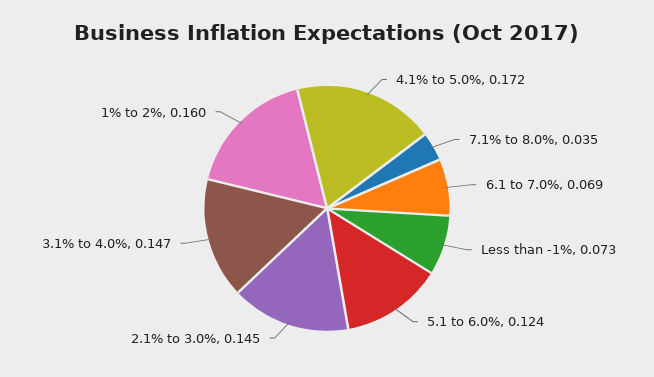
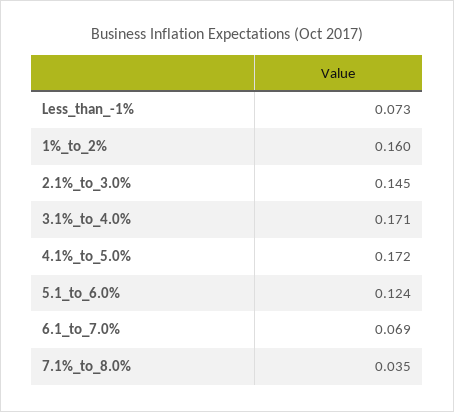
  {
    "4.1% to 5.0%": 0.172,
    "7.1% to 8.0%": 0.035,
    "6.1 to 7.0%": 0.069,
    "Less than -1%": 0.073,
    "5.1 to 6.0%": 0.124,
    "2.1% to 3.0%": 0.145,
-   "3.1% to 4.0%": 0.147,
+   "3.1% to 4.0%": 0.171,
    "1% to 2%": 0.16
  }

